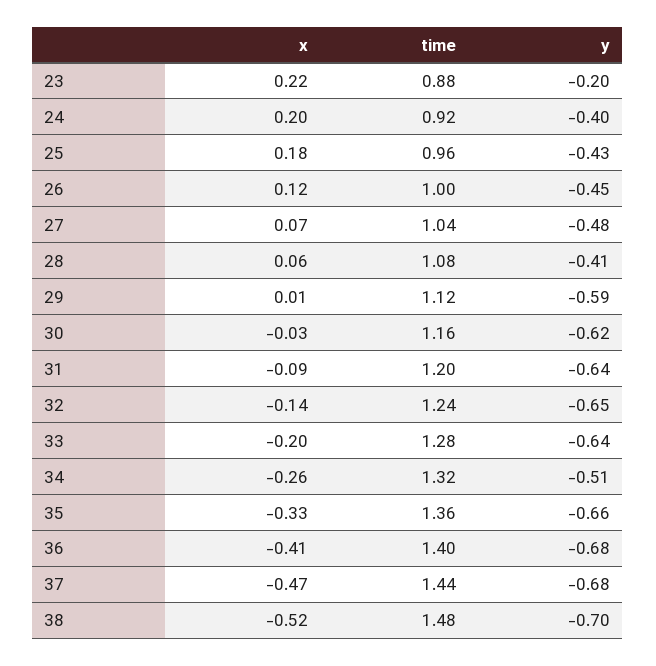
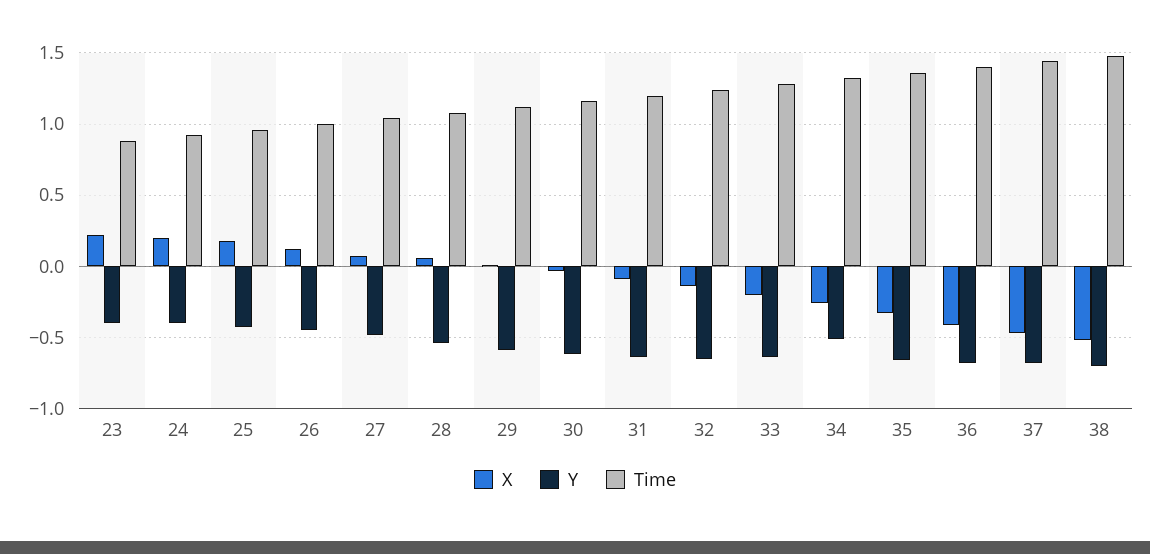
  {
    "x": {
      "23": 0.22,
      "24": 0.2,
      "25": 0.18,
      "26": 0.12,
      "27": 0.07,
      "28": 0.06,
      "29": 0.01,
      "30": -0.03,
      "31": -0.09,
      "32": -0.14,
      "33": -0.2,
      "34": -0.26,
      "35": -0.33,
      "36": -0.41,
      "37": -0.47,
      "38": -0.52
    },
    "time": {
      "23": 0.88,
      "24": 0.92,
      "25": 0.96,
      "26": 1,
      "27": 1.04,
      "28": 1.08,
      "29": 1.12,
      "30": 1.16,
      "31": 1.2,
      "32": 1.24,
      "33": 1.28,
      "34": 1.32,
      "35": 1.36,
      "36": 1.4,
      "37": 1.44,
      "38": 1.48
    },
    "y": {
-     "23": -0.2,
+     "23": -0.4,
      "24": -0.4,
      "25": -0.43,
      "26": -0.45,
      "27": -0.48,
-     "28": -0.41,
+     "28": -0.55,
      "29": -0.59,
      "30": -0.62,
      "31": -0.64,
      "32": -0.65,
      "33": -0.64,
      "34": -0.51,
      "35": -0.66,
      "36": -0.68,
      "37": -0.68,
      "38": -0.7
    }
  }

